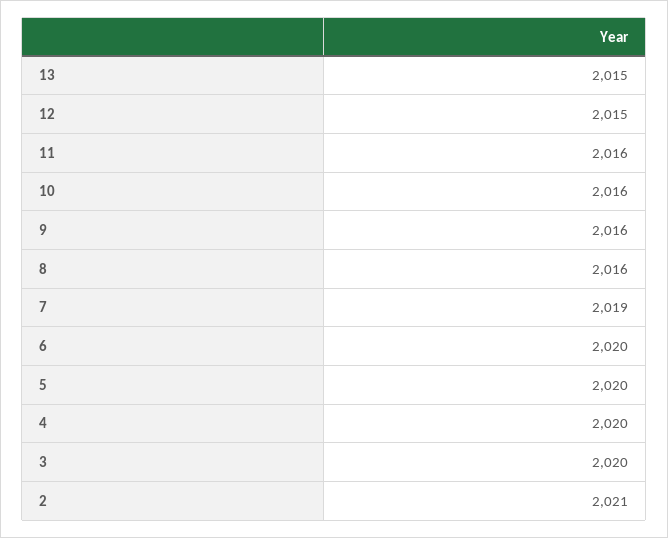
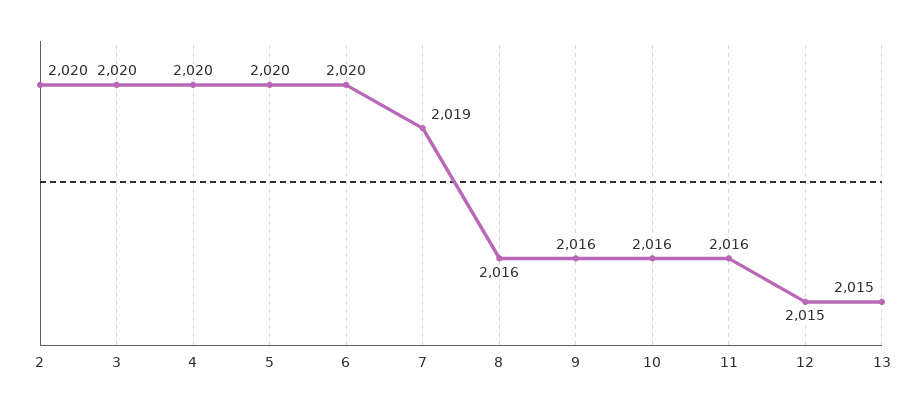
  {
    "13": 2015,
    "12": 2015,
    "11": 2016,
    "10": 2016,
    "9": 2016,
    "8": 2016,
    "7": 2019,
    "6": 2020,
    "5": 2020,
    "4": 2020,
    "3": 2020,
-   "2": 2021
+   "2": 2020
  }

